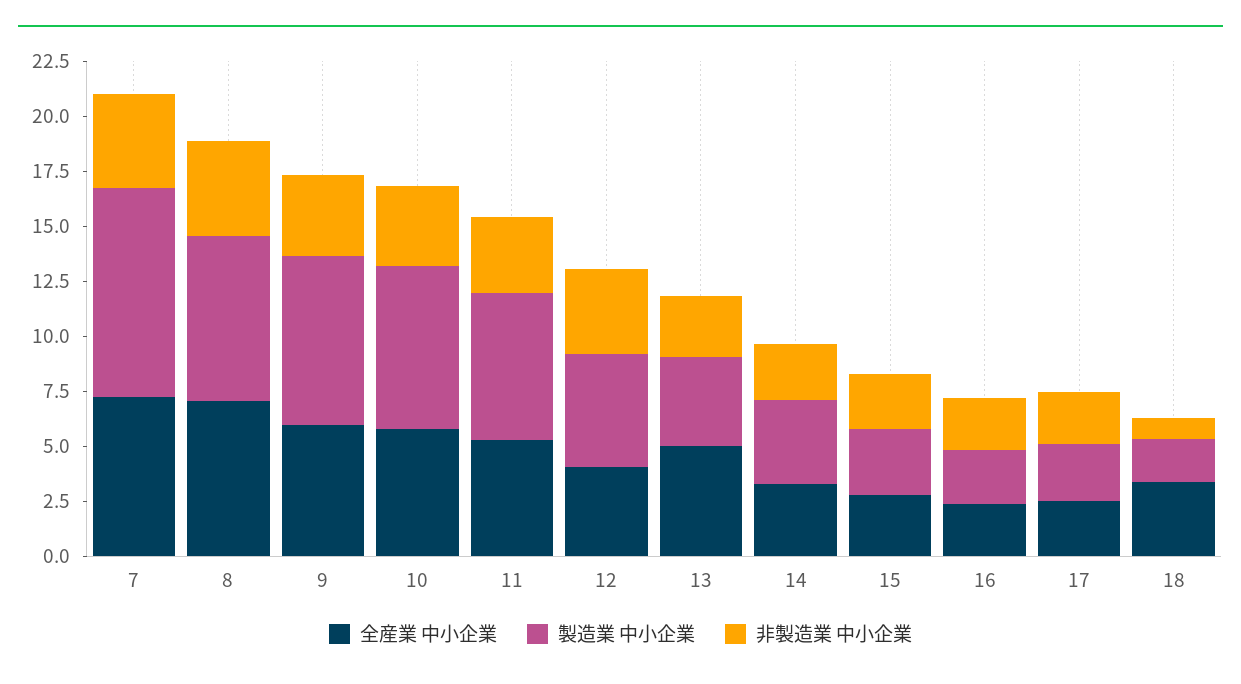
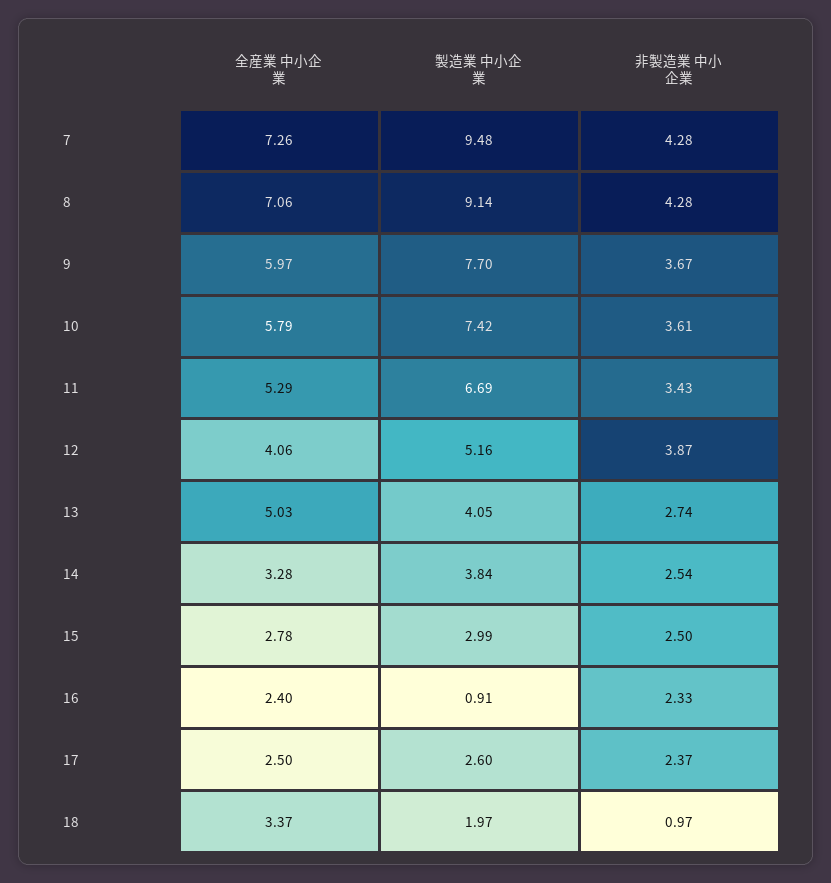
  {
    "全産業 中小企業": {
      "7": 7.26,
      "8": 7.06,
      "9": 5.97,
      "10": 5.79,
      "11": 5.29,
      "12": 4.06,
      "13": 5.03,
      "14": 3.28,
      "15": 2.78,
      "16": 2.4,
      "17": 2.5,
      "18": 3.37
    },
    "製造業 中小企業": {
      "7": 9.48,
-     "8": 7.5,
+     "8": 9.14,
      "9": 7.7,
      "10": 7.42,
      "11": 6.69,
      "12": 5.16,
      "13": 4.05,
      "14": 3.84,
      "15": 2.99,
-     "16": 2.5,
+     "16": 0.91,
      "17": 2.6,
      "18": 1.97
    },
    "非製造業 中小企業": {
      "7": 4.28,
      "8": 4.28,
      "9": 3.67,
      "10": 3.61,
      "11": 3.43,
      "12": 3.87,
      "13": 2.74,
      "14": 2.54,
      "15": 2.5,
      "16": 2.33,
      "17": 2.37,
      "18": 0.97
    }
  }

